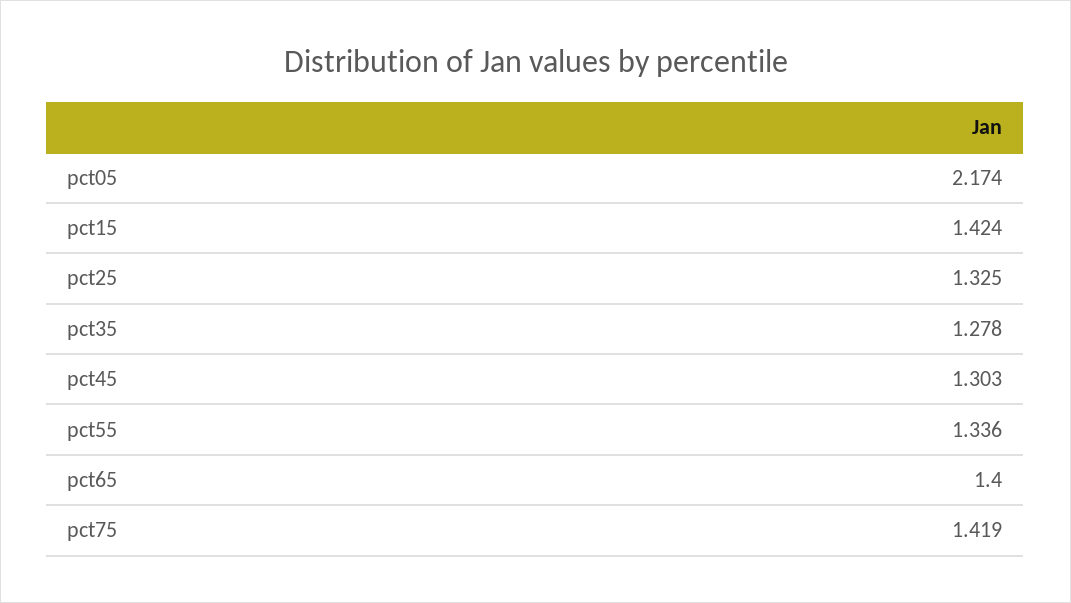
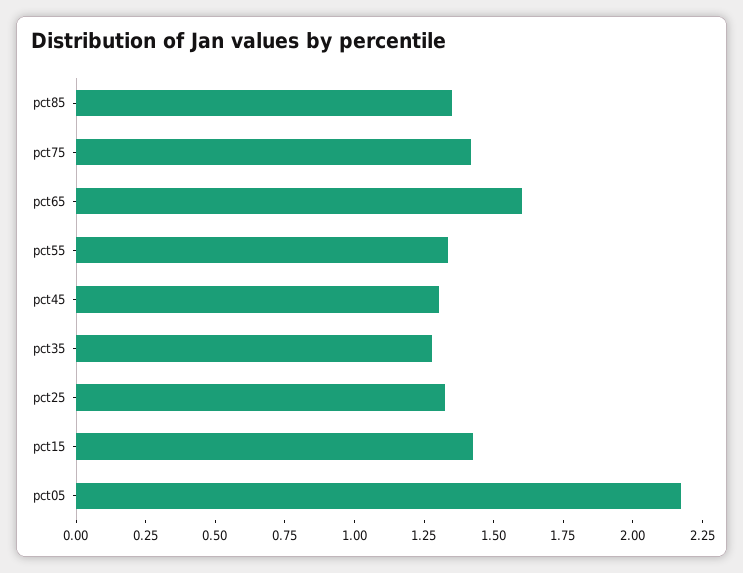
  {
    "pct05": 2.174,
    "pct15": 1.424,
    "pct25": 1.325,
    "pct35": 1.278,
    "pct45": 1.303,
    "pct55": 1.336,
-   "pct65": 1.4,
+   "pct65": 1.6,
-   "pct75": 1.419
+   "pct75": 1.419,
+   "pct85": 1.35
  }

